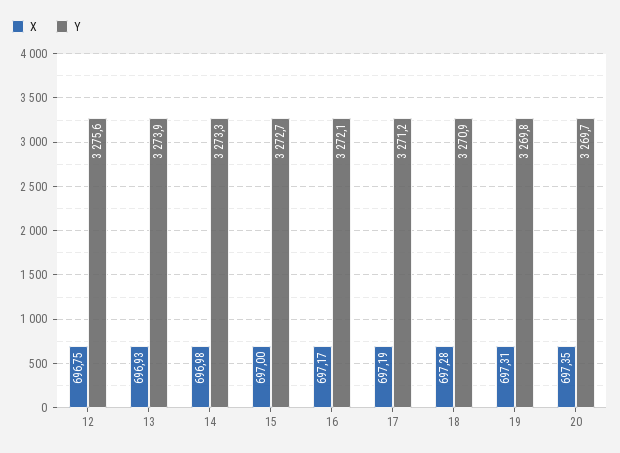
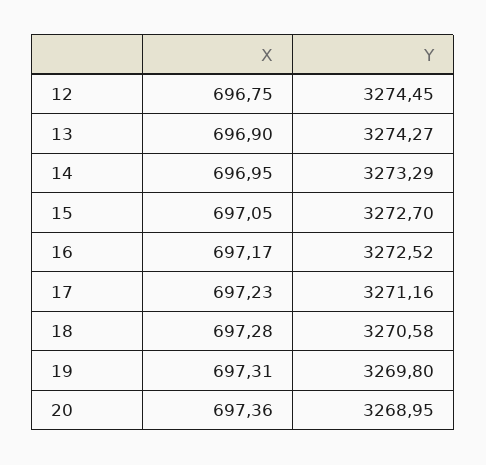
  {
    "X": {
      "12": 696.75,
-     "13": 696.93,
+     "13": 696.9,
-     "14": 696.98,
+     "14": 696.95,
-     "15": 697,
+     "15": 697.05,
      "16": 697.17,
-     "17": 697.19,
+     "17": 697.23,
      "18": 697.28,
      "19": 697.31,
-     "20": 697.35
+     "20": 697.36
    },
    "Y": {
-     "12": 3275.6,
+     "12": 3274.45,
-     "13": 3273.9,
+     "13": 3274.27,
      "14": 3273.29,
      "15": 3272.7,
-     "16": 3272.1,
+     "16": 3272.52,
      "17": 3271.16,
-     "18": 3270.9,
+     "18": 3270.58,
      "19": 3269.8,
-     "20": 3269.7
+     "20": 3268.95
    }
  }

